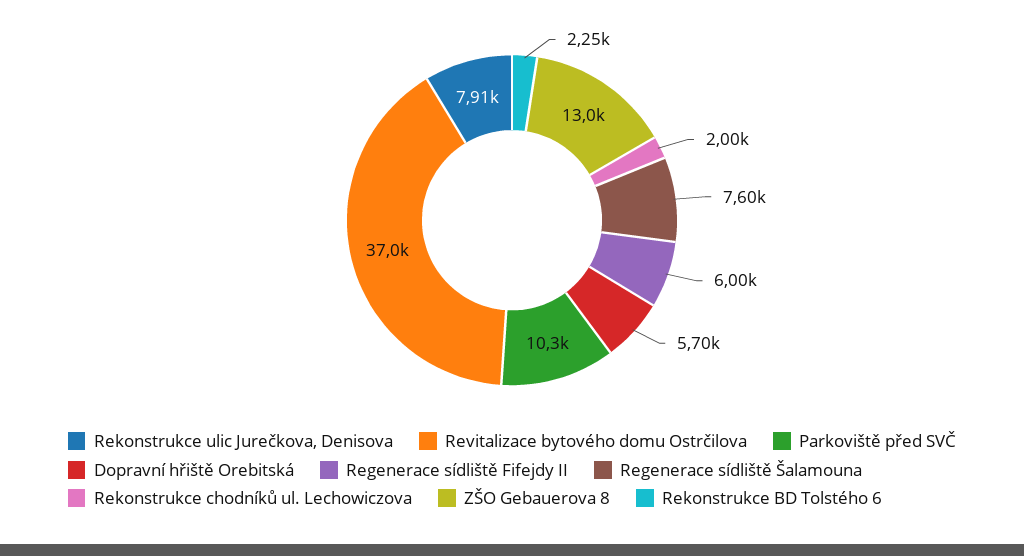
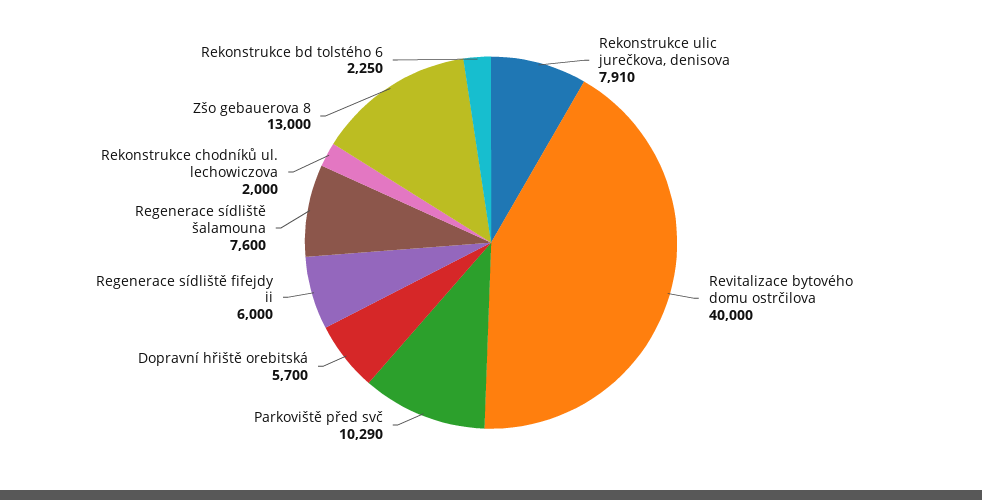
  {
    "Rekonstrukce ulic Jurečkova, Denisova": 7910,
-   "Revitalizace bytového domu Ostrčilova": 37000,
+   "Revitalizace bytového domu Ostrčilova": 40000,
    "Parkoviště před SVČ": 10290,
    "Dopravní hřiště Orebitská": 5700,
    "Regenerace sídliště Fifejdy II": 6000,
    "Regenerace sídliště Šalamouna": 7600,
    "Rekonstrukce chodníků ul. Lechowiczova": 2000,
    "ZŠO Gebauerova 8": 13000,
    "Rekonstrukce BD Tolstého 6": 2250
  }

